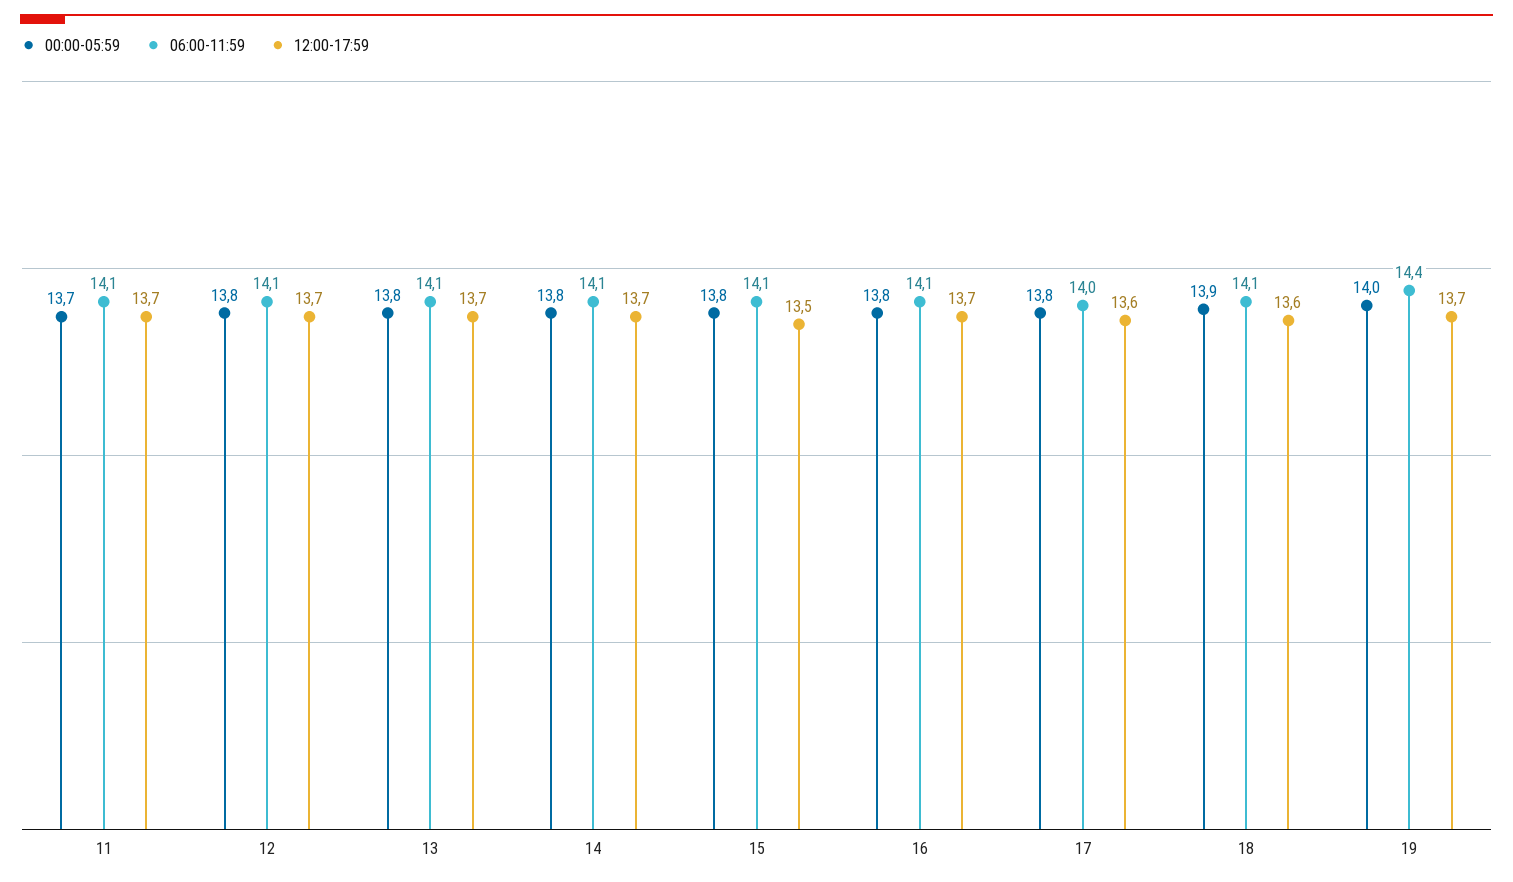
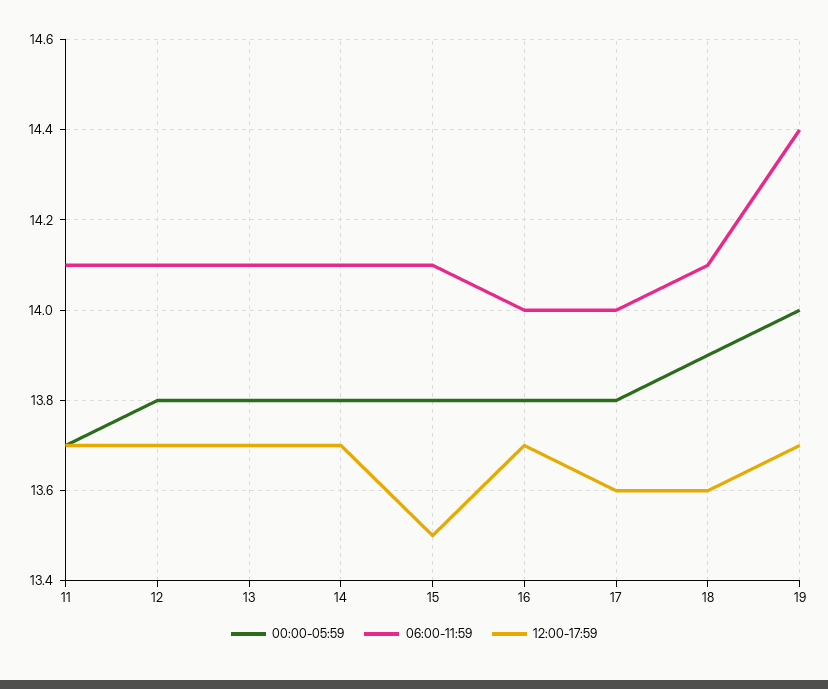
  {
    "00:00-05:59": {
      "11": 13.7,
      "12": 13.8,
      "13": 13.8,
      "14": 13.8,
      "15": 13.8,
      "16": 13.8,
      "17": 13.8,
      "18": 13.9,
      "19": 14
    },
    "06:00-11:59": {
      "11": 14.1,
      "12": 14.1,
      "13": 14.1,
      "14": 14.1,
      "15": 14.1,
-     "16": 14.1,
+     "16": 14,
      "17": 14,
      "18": 14.1,
      "19": 14.4
    },
    "12:00-17:59": {
      "11": 13.7,
      "12": 13.7,
      "13": 13.7,
      "14": 13.7,
      "15": 13.5,
      "16": 13.7,
      "17": 13.6,
      "18": 13.6,
      "19": 13.7
    }
  }

